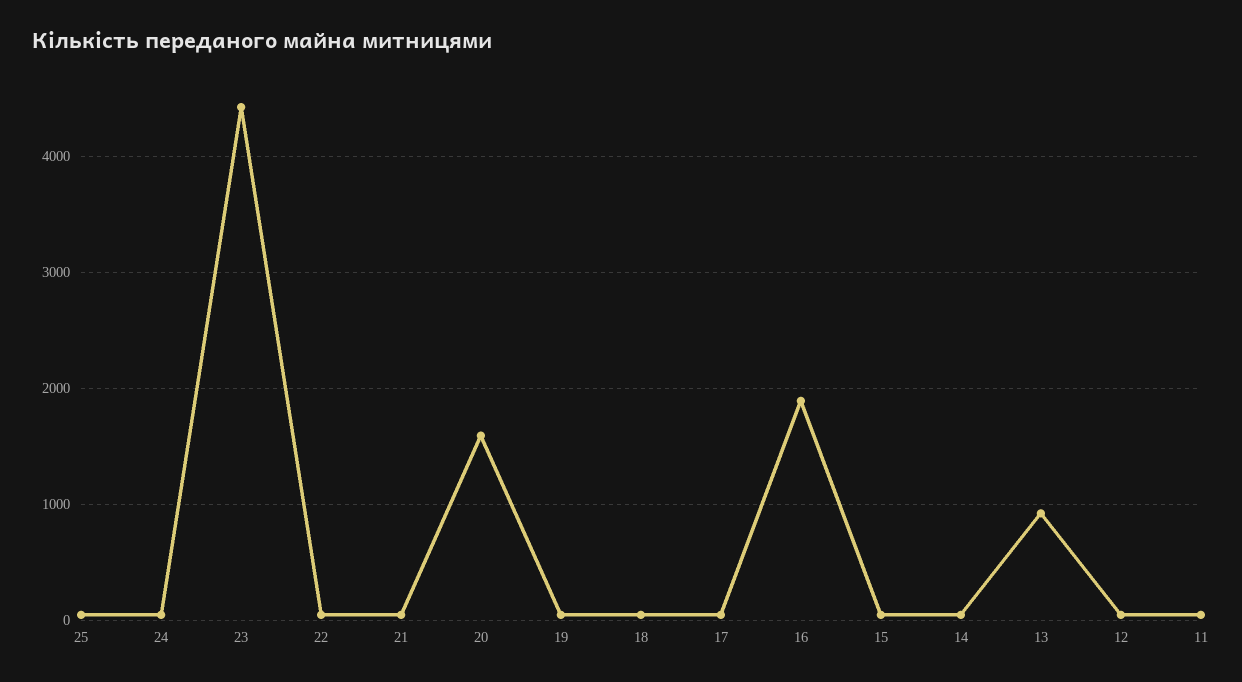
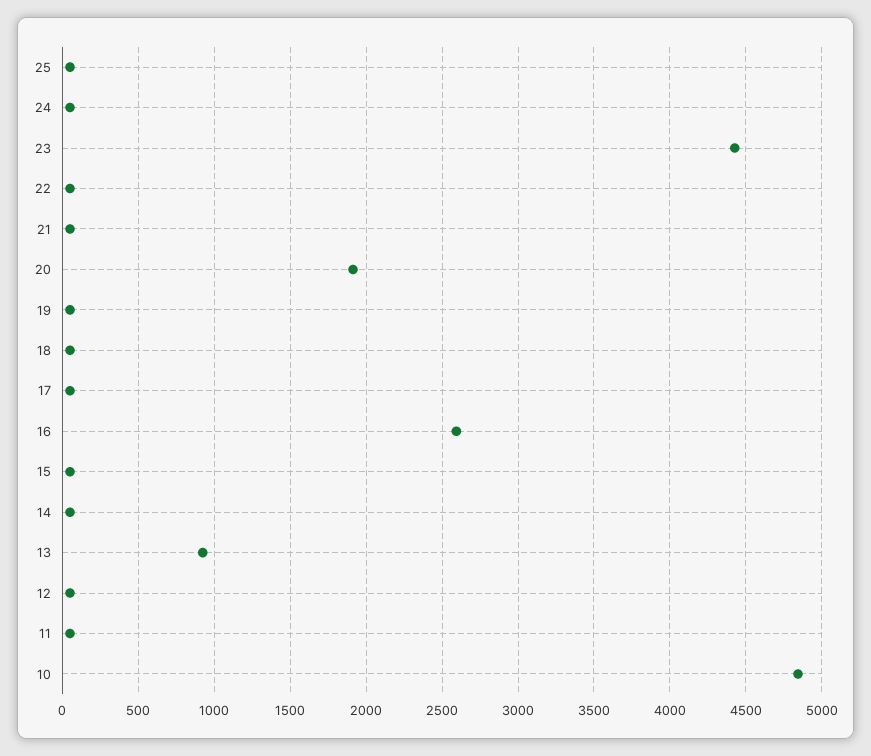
  {
    "25": 50,
    "24": 50,
    "23": 4450,
    "22": 50,
    "21": 50,
-   "20": 1600,
+   "20": 1900,
    "19": 50,
    "18": 50,
    "17": 50,
-   "16": 1900,
+   "16": 2600,
    "15": 50,
    "14": 50,
    "13": 900,
    "12": 50,
-   "11": 50
+   "11": 50,
+   "10": 4850
  }

